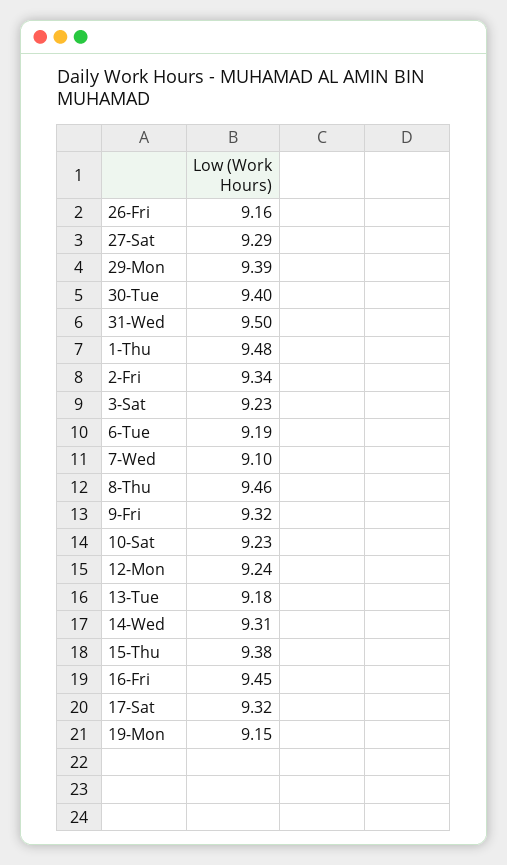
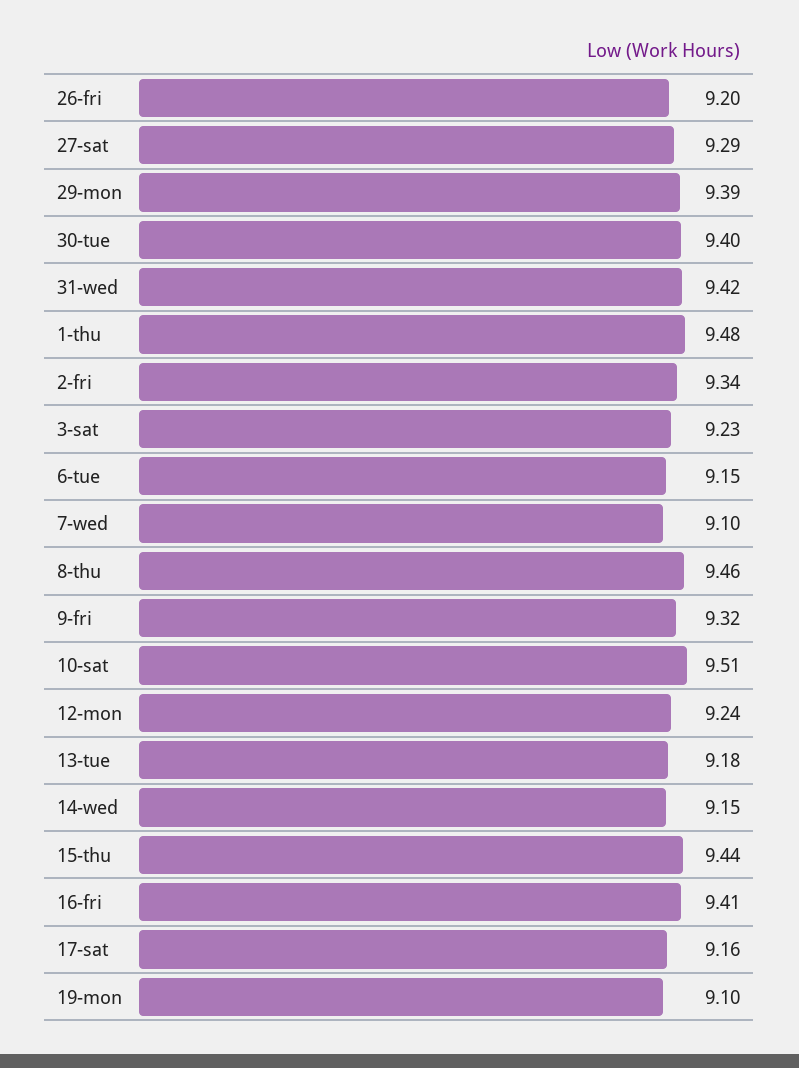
  {
-   "26-Fri": 9.16,
+   "26-Fri": 9.2,
    "27-Sat": 9.29,
    "29-Mon": 9.39,
    "30-Tue": 9.4,
-   "31-Wed": 9.5,
+   "31-Wed": 9.42,
    "1-Thu": 9.48,
    "2-Fri": 9.34,
    "3-Sat": 9.23,
-   "6-Tue": 9.19,
+   "6-Tue": 9.15,
    "7-Wed": 9.1,
    "8-Thu": 9.46,
    "9-Fri": 9.32,
-   "10-Sat": 9.23,
+   "10-Sat": 9.51,
    "12-Mon": 9.24,
    "13-Tue": 9.18,
-   "14-Wed": 9.31,
+   "14-Wed": 9.15,
-   "15-Thu": 9.38,
+   "15-Thu": 9.44,
-   "16-Fri": 9.45,
+   "16-Fri": 9.41,
-   "17-Sat": 9.32,
+   "17-Sat": 9.16,
-   "19-Mon": 9.15
+   "19-Mon": 9.1
  }

